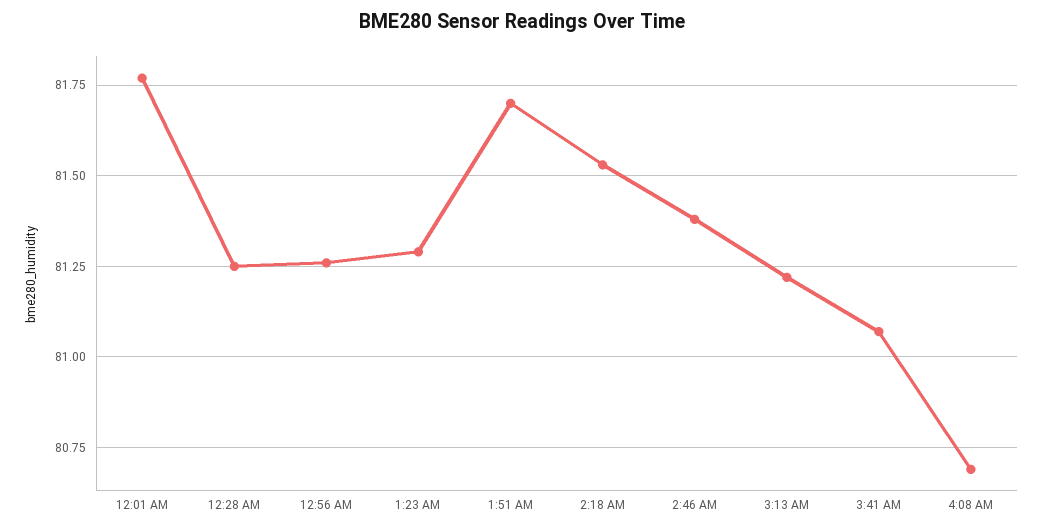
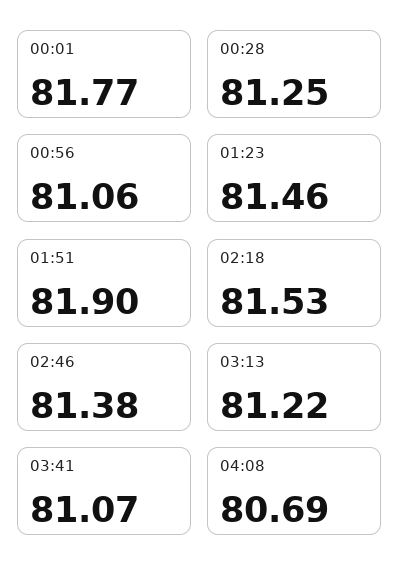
  {
    "12:01 AM": 81.77,
    "12:28 AM": 81.25,
-   "12:56 AM": 81.25,
+   "12:56 AM": 81.06,
-   "1:23 AM": 81.3,
+   "1:23 AM": 81.46,
-   "1:51 AM": 81.7,
+   "1:51 AM": 81.9,
    "2:18 AM": 81.53,
    "2:46 AM": 81.38,
    "3:13 AM": 81.22,
    "3:41 AM": 81.07,
    "4:08 AM": 80.69
  }

